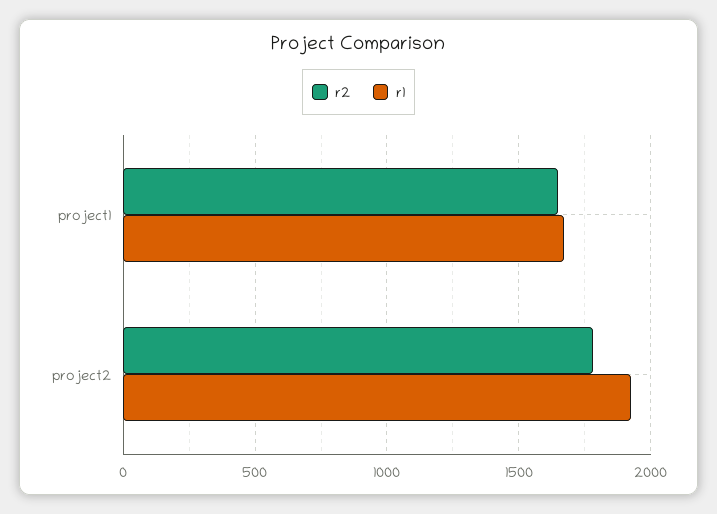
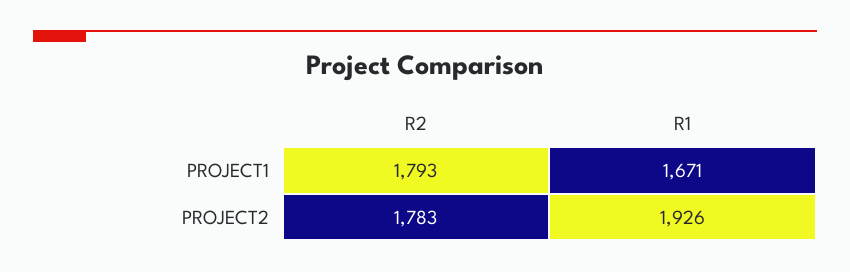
  {
    "r2": {
-     "project1": 1650,
+     "project1": 1793,
      "project2": 1783
    },
    "r1": {
      "project1": 1671,
      "project2": 1926
    }
  }

